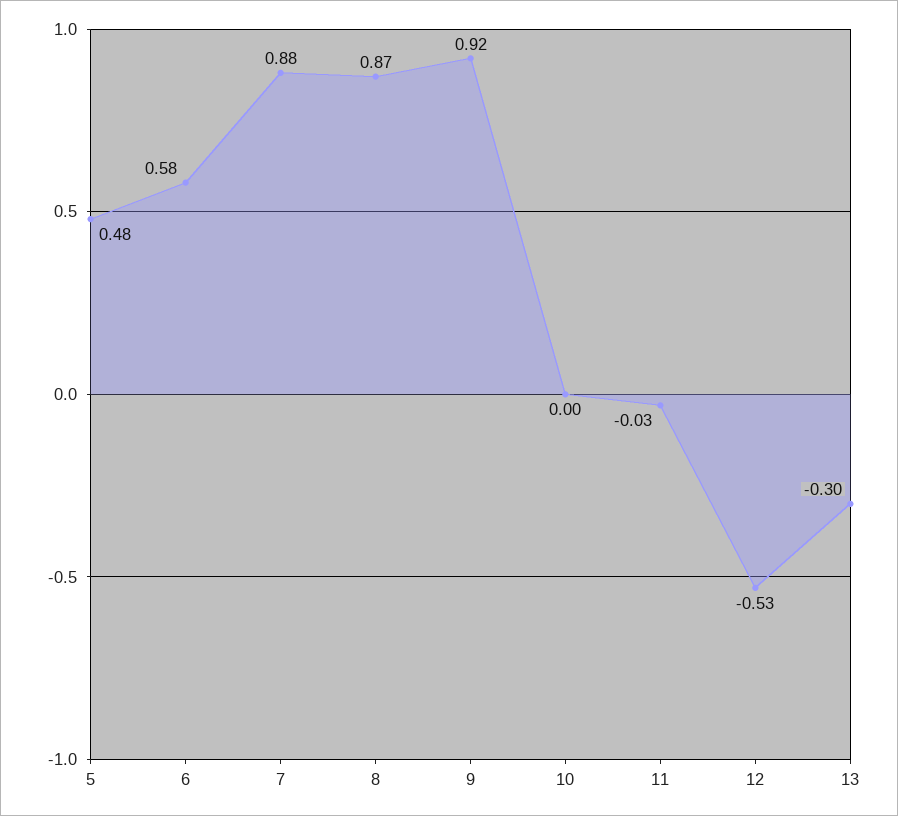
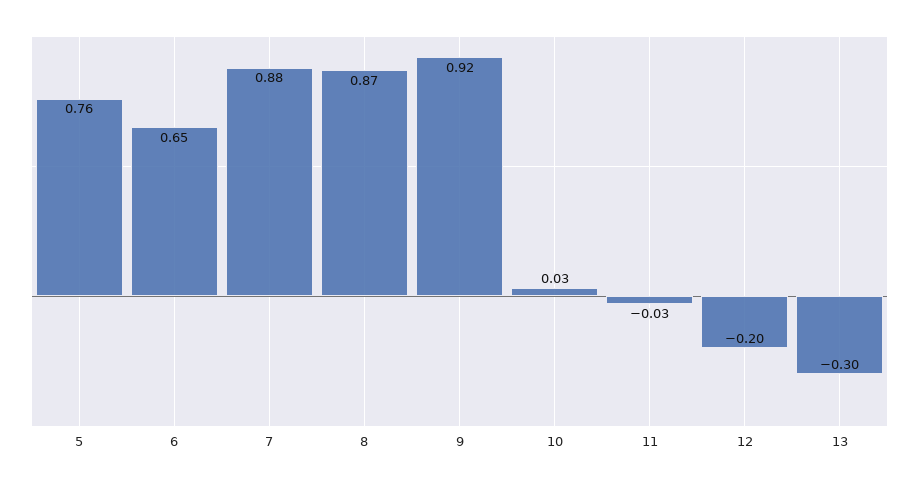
  {
-   "5": 0.48,
+   "5": 0.76,
-   "6": 0.58,
+   "6": 0.65,
    "7": 0.88,
    "8": 0.87,
    "9": 0.92,
-   "10": 0,
+   "10": 0.03,
    "11": -0.03,
-   "12": -0.53,
+   "12": -0.2,
    "13": -0.3
  }

